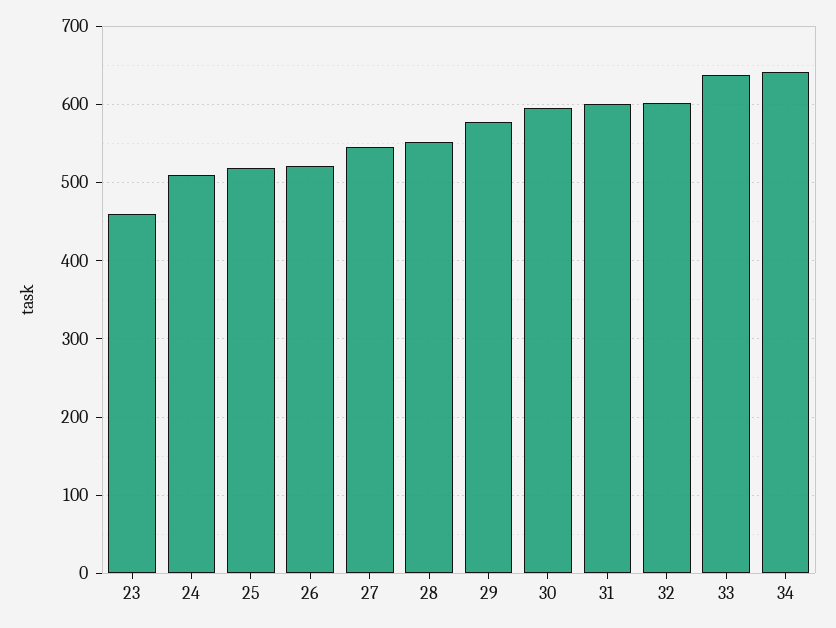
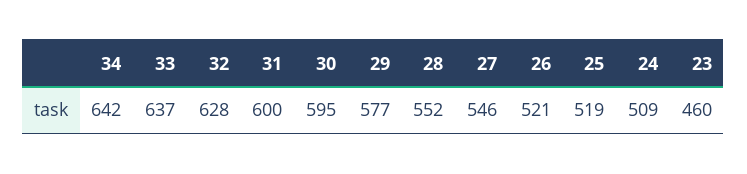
  {
    "23": 460,
    "24": 509,
    "25": 519,
    "26": 521,
    "27": 546,
    "28": 552,
    "29": 577,
    "30": 595,
    "31": 600,
-   "32": 600,
+   "32": 628,
    "33": 637,
    "34": 642
  }

